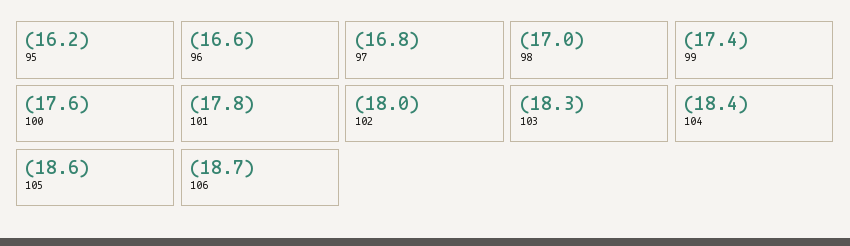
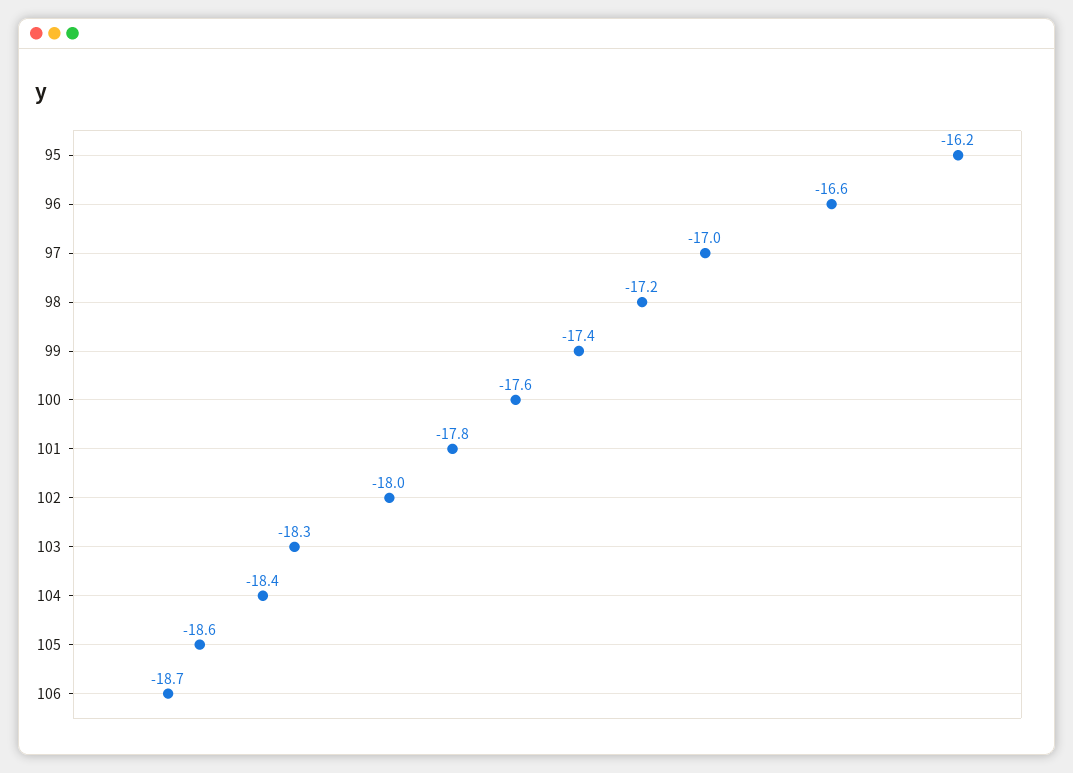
  {
    "95": -16.2,
    "96": -16.6,
-   "97": -16.8,
+   "97": -17,
-   "98": -17,
+   "98": -17.2,
    "99": -17.4,
    "100": -17.6,
    "101": -17.8,
    "102": -18,
    "103": -18.3,
    "104": -18.4,
    "105": -18.6,
    "106": -18.7
  }

